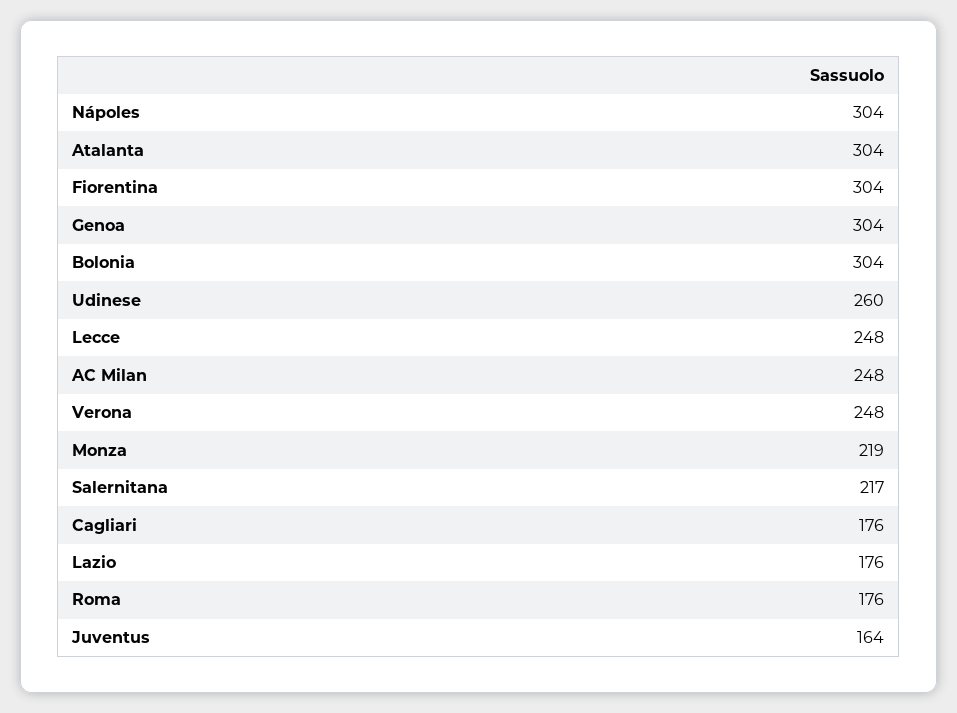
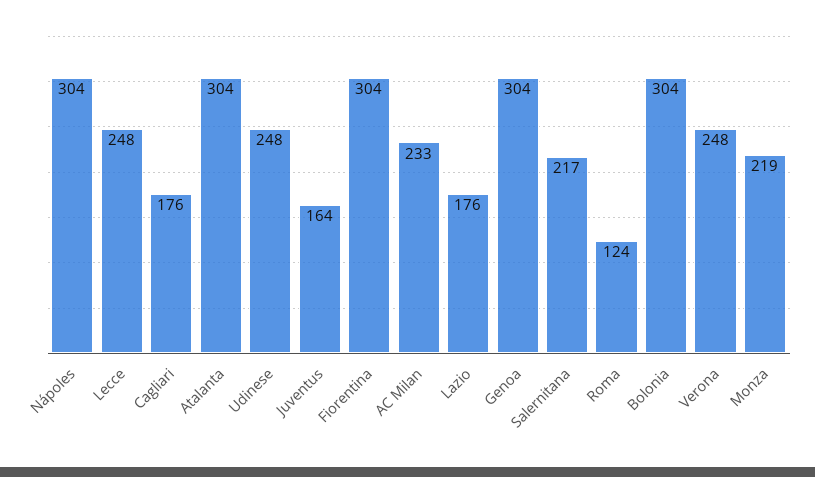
  {
    "Nápoles": 304,
    "Atalanta": 304,
    "Fiorentina": 304,
    "Genoa": 304,
    "Bolonia": 304,
-   "Udinese": 260,
+   "Udinese": 248,
    "Lecce": 248,
-   "AC Milan": 248,
+   "AC Milan": 233,
    "Verona": 248,
    "Monza": 219,
    "Salernitana": 217,
    "Cagliari": 176,
    "Lazio": 176,
-   "Roma": 176,
+   "Roma": 124,
    "Juventus": 164
  }

